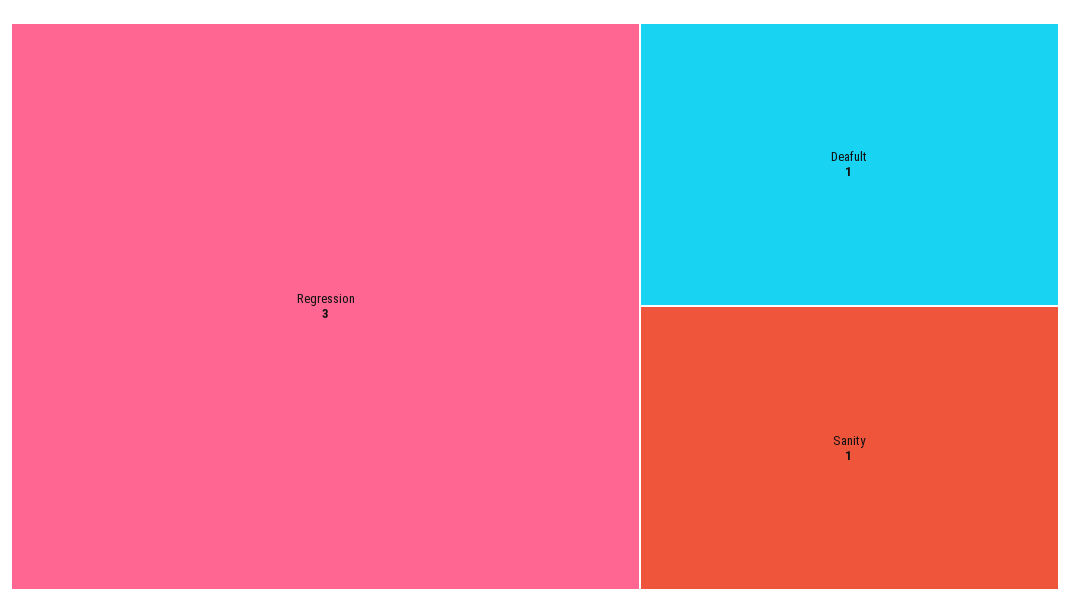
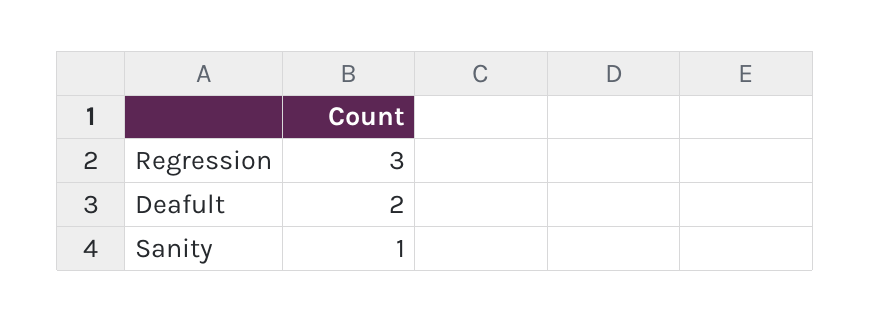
  {
    "Regression": 3,
-   "Deafult": 1,
+   "Deafult": 2,
    "Sanity": 1
  }

